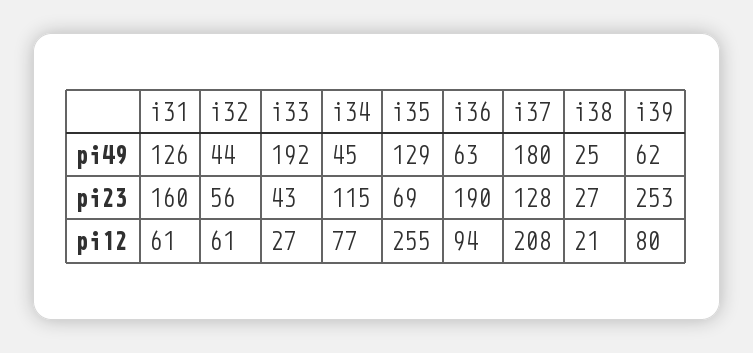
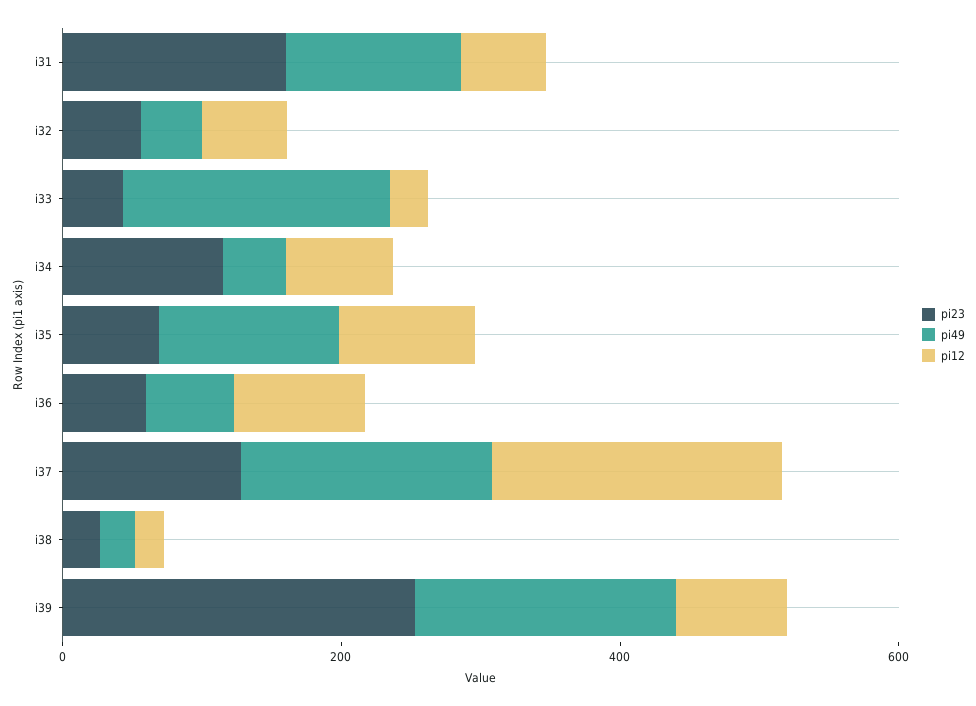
  {
    "pi49": {
      "i31": 126,
      "i32": 44,
      "i33": 192,
      "i34": 45,
      "i35": 129,
      "i36": 63,
      "i37": 180,
      "i38": 25,
-     "i39": 62
+     "i39": 200
    },
    "pi23": {
      "i31": 160,
      "i32": 56,
      "i33": 43,
      "i34": 115,
      "i35": 69,
-     "i36": 190,
+     "i36": 50,
      "i37": 128,
      "i38": 27,
      "i39": 253
    },
    "pi12": {
      "i31": 61,
      "i32": 61,
      "i33": 27,
      "i34": 77,
-     "i35": 255,
+     "i35": 100,
      "i36": 94,
      "i37": 208,
      "i38": 21,
      "i39": 80
    }
  }

